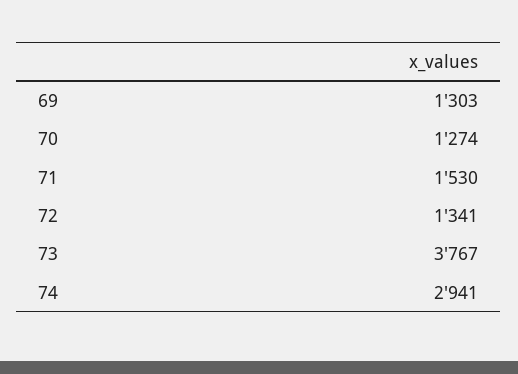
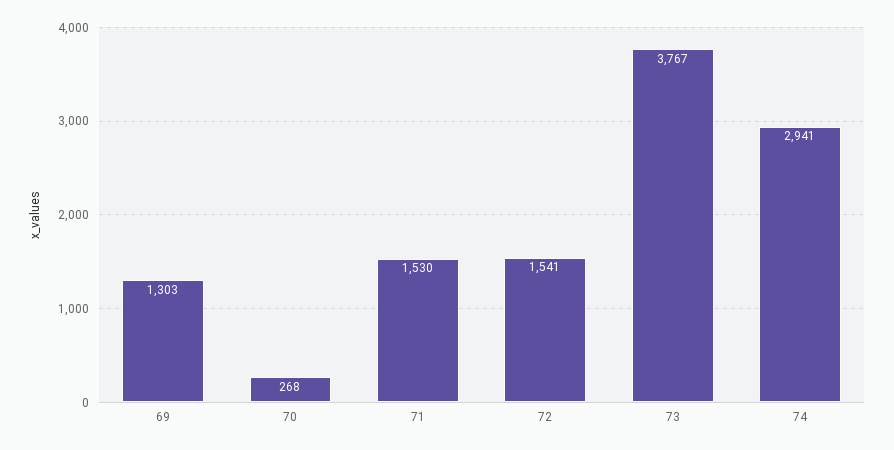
  {
    "69": 1303,
-   "70": 1274,
+   "70": 268,
    "71": 1530,
-   "72": 1341,
+   "72": 1541,
    "73": 3767,
    "74": 2941
  }

